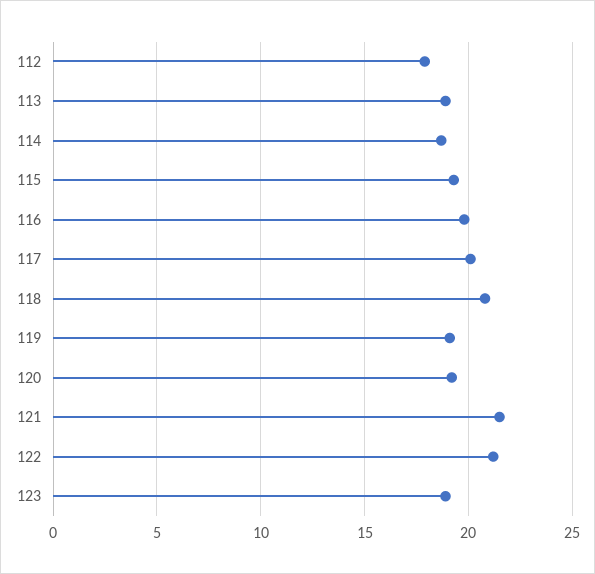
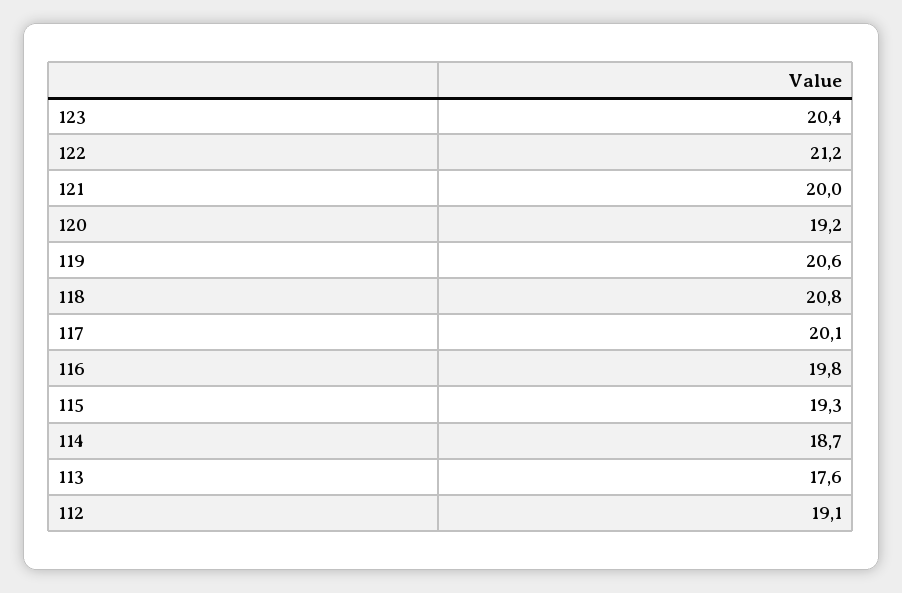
  {
-   "112": 18,
+   "112": 19.1,
-   "113": 19,
+   "113": 17.6,
    "114": 18.7,
    "115": 19.3,
    "116": 19.8,
    "117": 20.1,
    "118": 20.8,
-   "119": 19,
+   "119": 20.6,
    "120": 19.2,
-   "121": 21.5,
+   "121": 20,
    "122": 21.2,
-   "123": 19
+   "123": 20.4
  }

